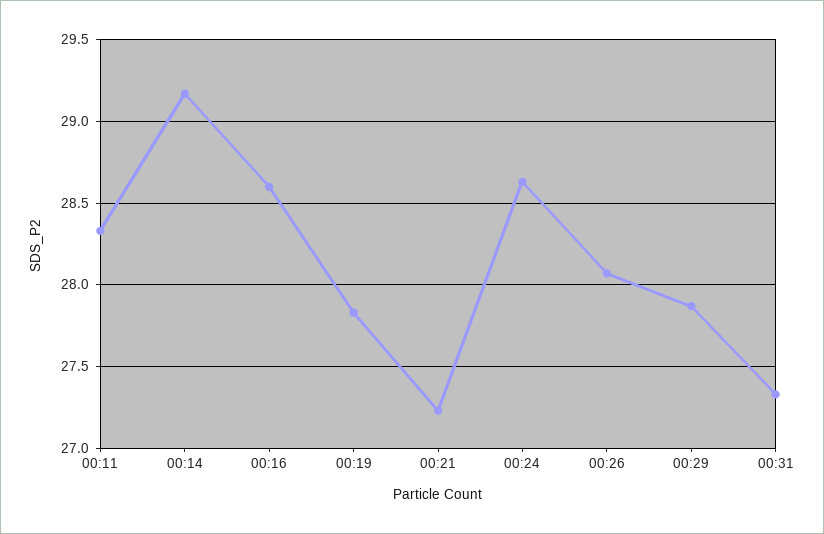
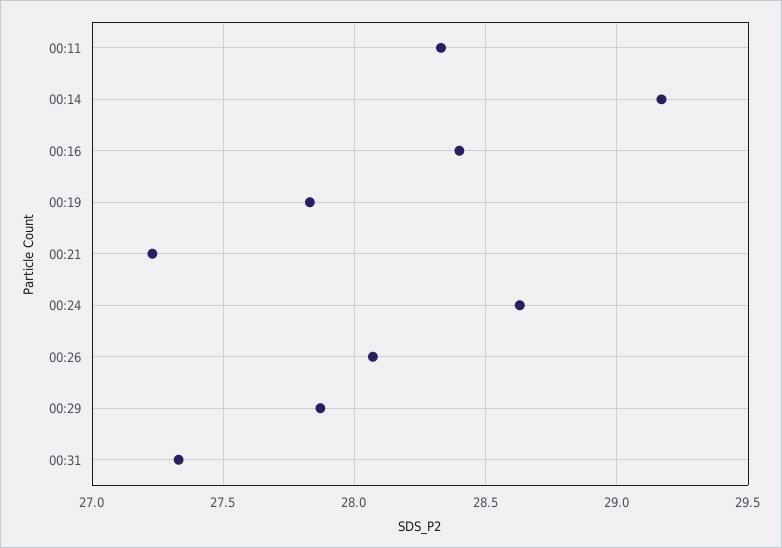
  {
    "00:11": 28.35,
    "00:14": 29.15,
-   "00:16": 28.6,
+   "00:16": 28.4,
    "00:19": 27.85,
    "00:21": 27.25,
    "00:24": 28.65,
    "00:26": 28.05,
    "00:29": 27.85,
    "00:31": 27.35
  }

